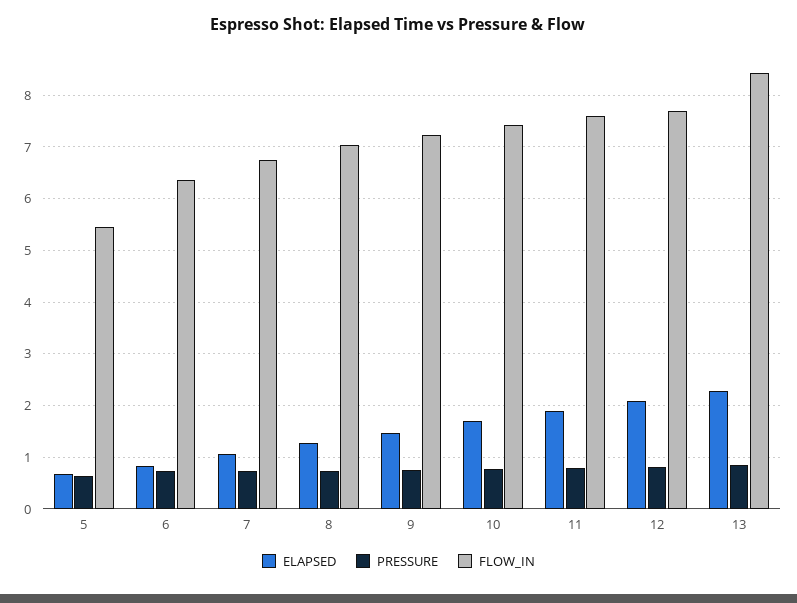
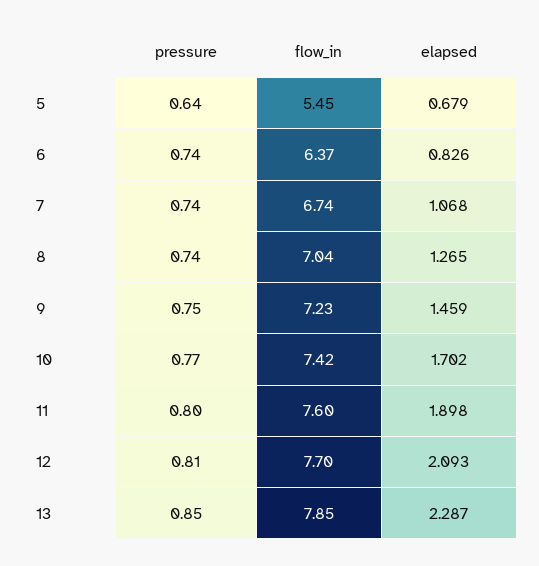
  {
    "ELAPSED": {
      "5": 0.679,
      "6": 0.826,
      "7": 1.068,
      "8": 1.265,
      "9": 1.459,
      "10": 1.702,
      "11": 1.898,
      "12": 2.093,
      "13": 2.287
    },
    "PRESSURE": {
      "5": 0.64,
      "6": 0.74,
      "7": 0.74,
      "8": 0.74,
      "9": 0.75,
      "10": 0.77,
      "11": 0.8,
      "12": 0.81,
      "13": 0.85
    },
    "FLOW_IN": {
      "5": 5.45,
      "6": 6.37,
      "7": 6.74,
      "8": 7.04,
      "9": 7.23,
      "10": 7.42,
      "11": 7.6,
      "12": 7.7,
-     "13": 8.4
+     "13": 7.85
    }
  }

